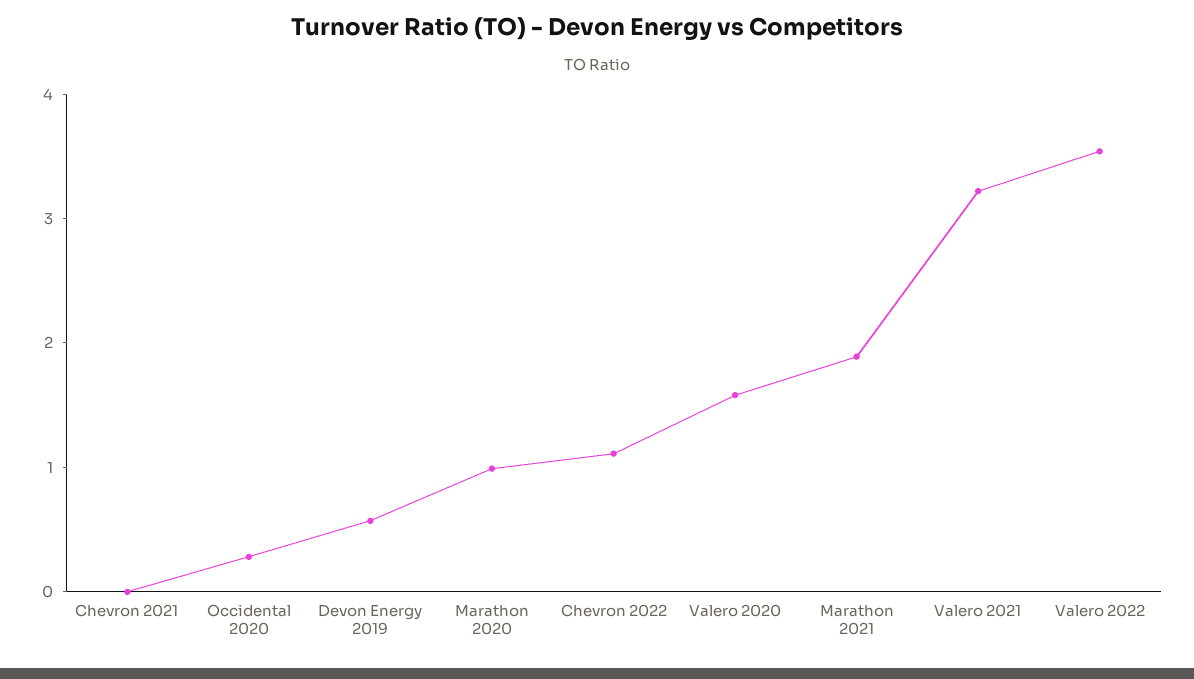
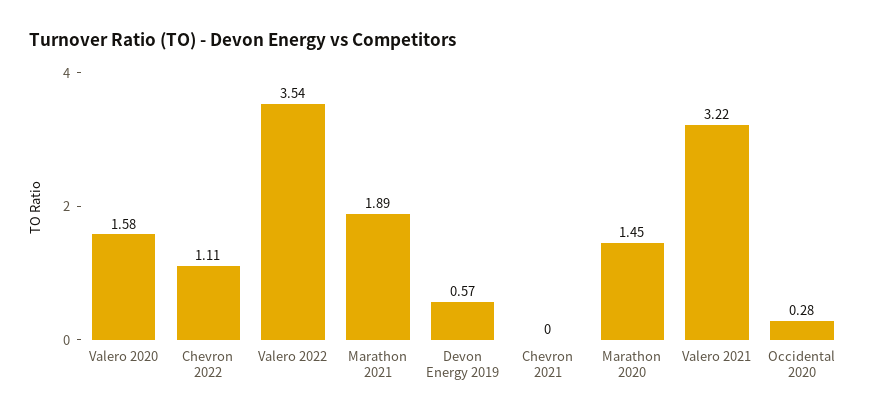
  {
    "Chevron 2021": 0,
    "Occidental 2020": 0.28,
    "Devon Energy 2019": 0.57,
-   "Marathon 2020": 1,
+   "Marathon 2020": 1.45,
    "Chevron 2022": 1.11,
    "Valero 2020": 1.58,
    "Marathon 2021": 1.89,
    "Valero 2021": 3.22,
    "Valero 2022": 3.54
  }

